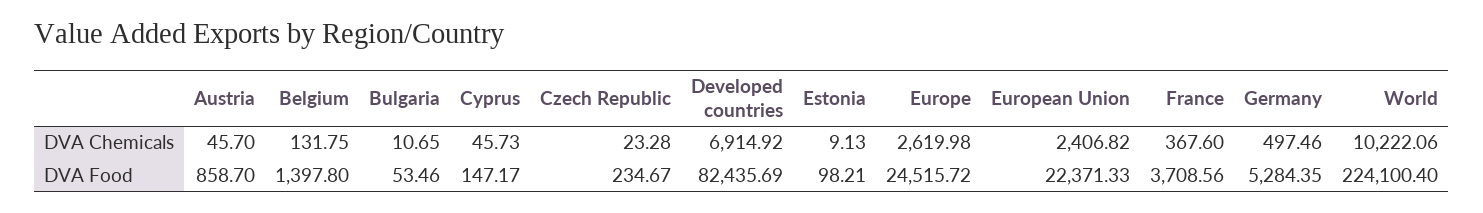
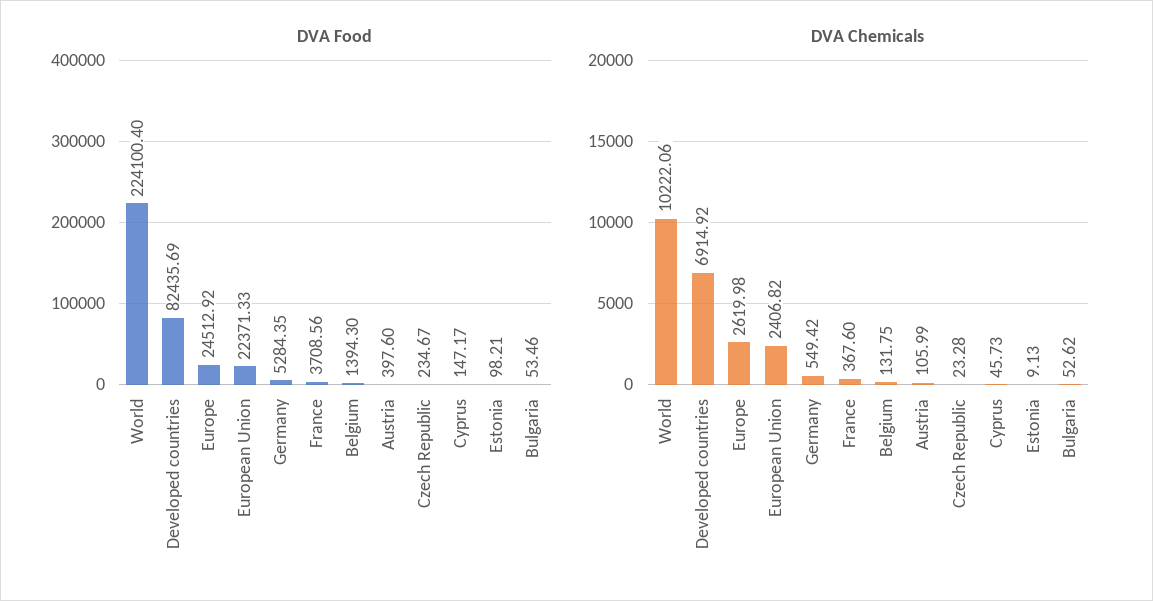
  {
    "DVA Chemicals": {
-     "Austria": 45.7,
+     "Austria": 105.99,
      "Belgium": 131.75,
-     "Bulgaria": 10.65,
+     "Bulgaria": 52.62,
      "Cyprus": 45.73,
      "Czech Republic": 23.28,
      "Developed countries": 6914.92,
      "Estonia": 9.13,
      "Europe": 2619.98,
      "European Union": 2406.82,
      "France": 367.6,
-     "Germany": 497.46,
+     "Germany": 549.42,
      "World": 10222.06
    },
    "DVA Food": {
-     "Austria": 858.7,
+     "Austria": 397.6,
-     "Belgium": 1397.8,
+     "Belgium": 1394.3,
      "Bulgaria": 53.46,
      "Cyprus": 147.17,
      "Czech Republic": 234.67,
      "Developed countries": 82435.69,
      "Estonia": 98.21,
-     "Europe": 24515.72,
+     "Europe": 24512.92,
      "European Union": 22371.33,
      "France": 3708.56,
      "Germany": 5284.35,
      "World": 224100.4
    }
  }

